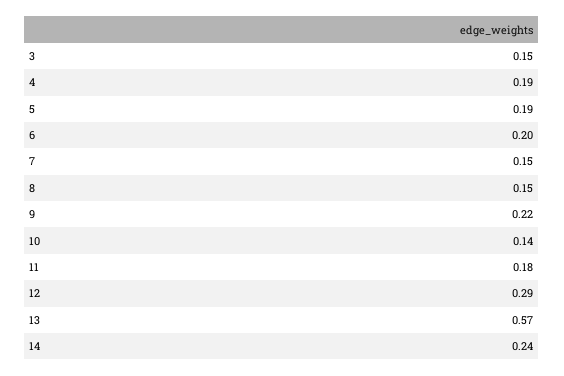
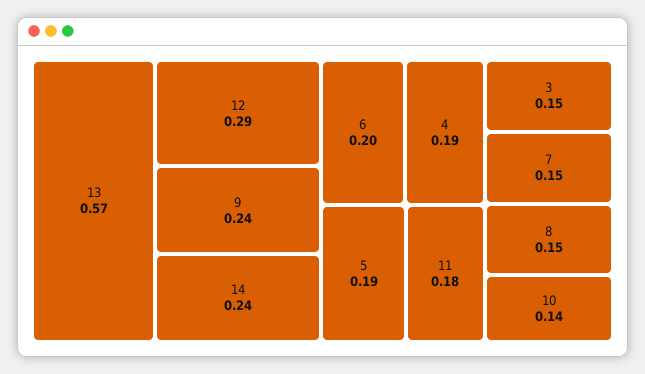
  {
    "3": 0.15,
    "4": 0.19,
    "5": 0.19,
    "6": 0.2,
    "7": 0.15,
    "8": 0.15,
-   "9": 0.22,
+   "9": 0.24,
    "10": 0.14,
    "11": 0.18,
    "12": 0.29,
    "13": 0.57,
    "14": 0.24
  }

